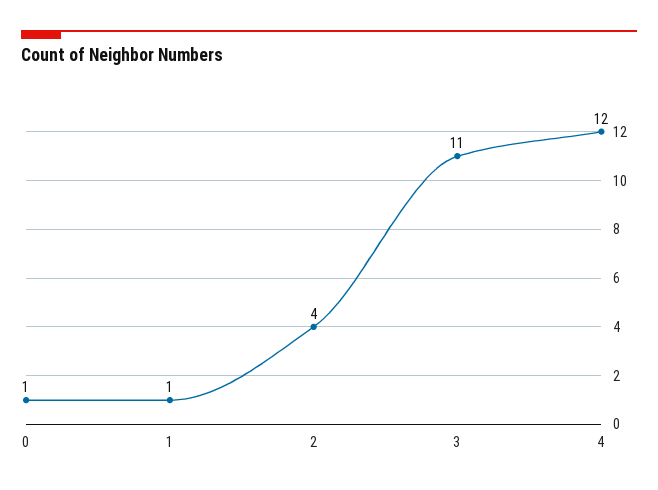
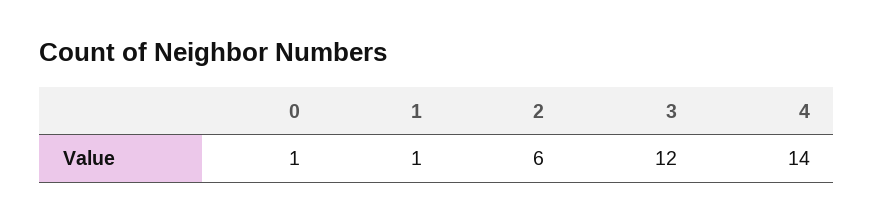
  {
    "0": 1,
    "1": 1,
-   "2": 4,
+   "2": 6,
-   "3": 11,
+   "3": 12,
-   "4": 12
+   "4": 14
  }

